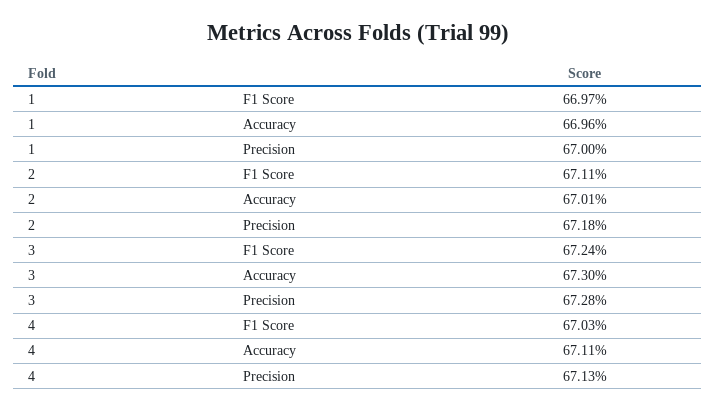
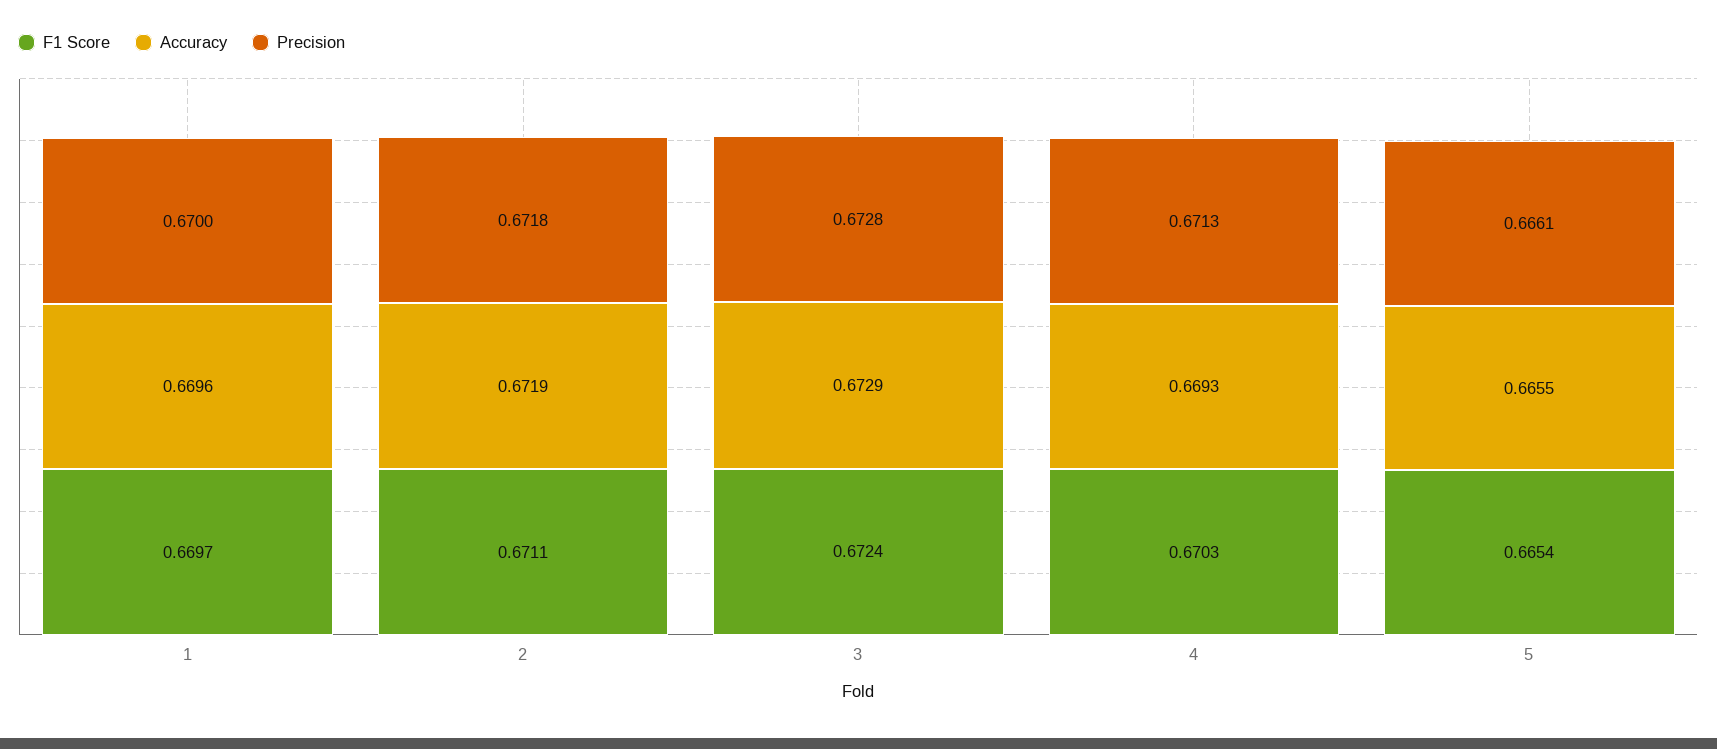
  {
    "F1 Score": {
      "1": 0.6697,
      "2": 0.6711,
      "3": 0.6724,
-     "4": 0.6703
+     "4": 0.6703,
+     "5": 0.6654
    },
    "Accuracy": {
      "1": 0.6696,
-     "2": 0.6701,
+     "2": 0.6719,
-     "3": 0.673,
+     "3": 0.6729,
-     "4": 0.6711
+     "4": 0.6693,
+     "5": 0.6655
    },
    "Precision": {
      "1": 0.67,
      "2": 0.6718,
      "3": 0.6728,
-     "4": 0.6713
+     "4": 0.6713,
+     "5": 0.6661
    }
  }

